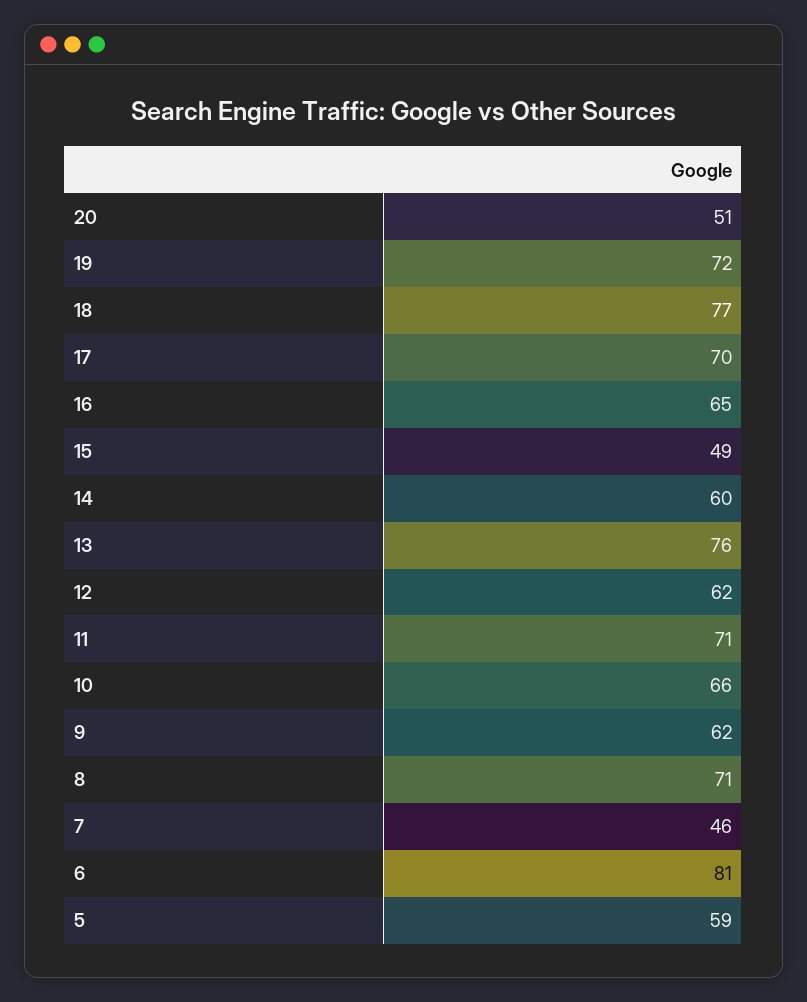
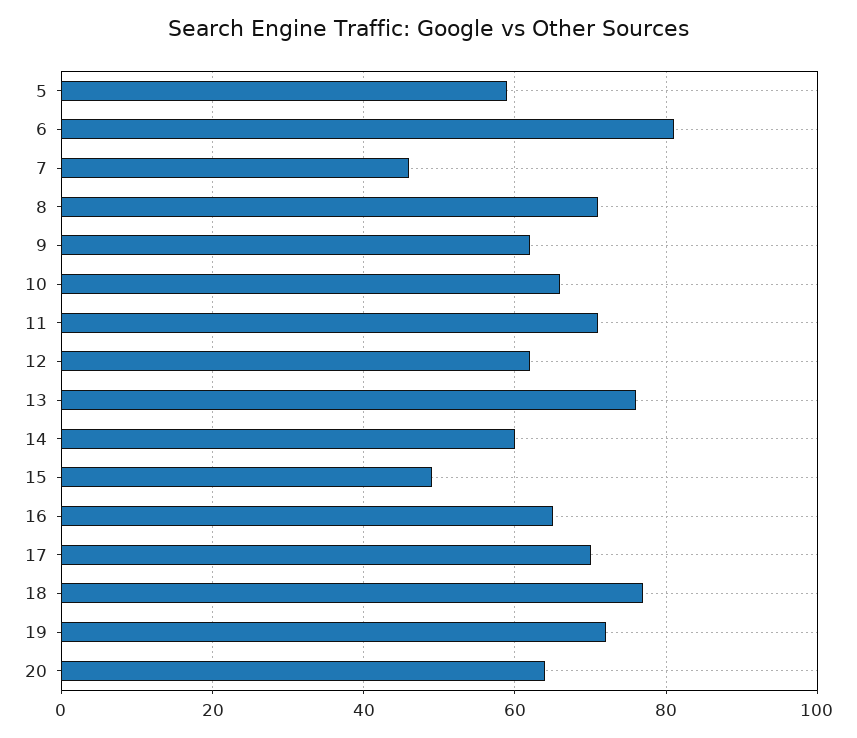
  {
-   "20": 51,
+   "20": 65,
    "19": 72,
    "18": 77,
    "17": 70,
    "16": 65,
    "15": 49,
    "14": 60,
    "13": 76,
    "12": 62,
    "11": 71,
    "10": 66,
    "9": 62,
    "8": 71,
    "7": 46,
    "6": 81,
    "5": 59
  }

